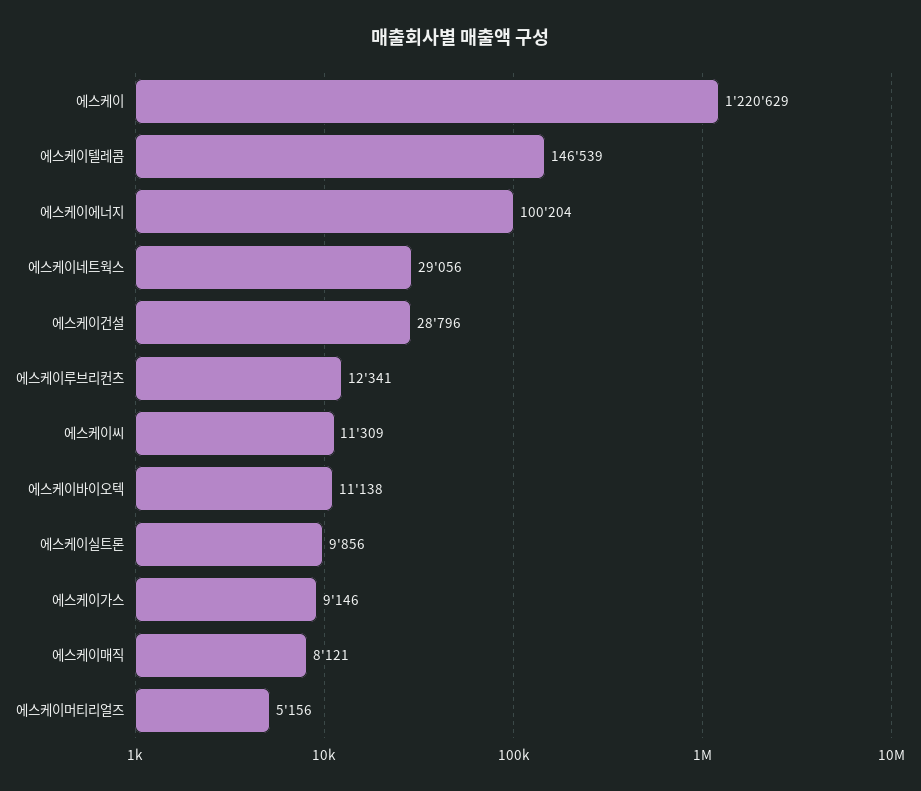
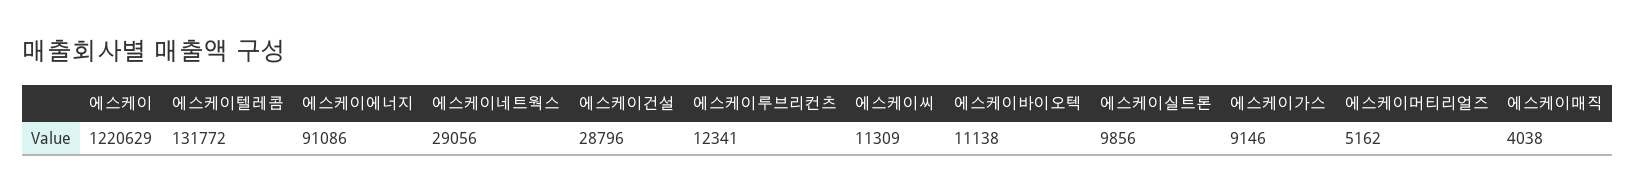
  {
    "에스케이": 1220629,
-   "에스케이텔레콤": 146539,
+   "에스케이텔레콤": 131772,
-   "에스케이에너지": 100204,
+   "에스케이에너지": 91086,
    "에스케이네트웍스": 29056,
    "에스케이건설": 28796,
    "에스케이루브리컨츠": 12341,
    "에스케이씨": 11309,
    "에스케이바이오텍": 11138,
    "에스케이실트론": 9856,
    "에스케이가스": 9146,
-   "에스케이매직": 8121,
+   "에스케이매직": 4038,
-   "에스케이머티리얼즈": 5156
+   "에스케이머티리얼즈": 5162
  }

